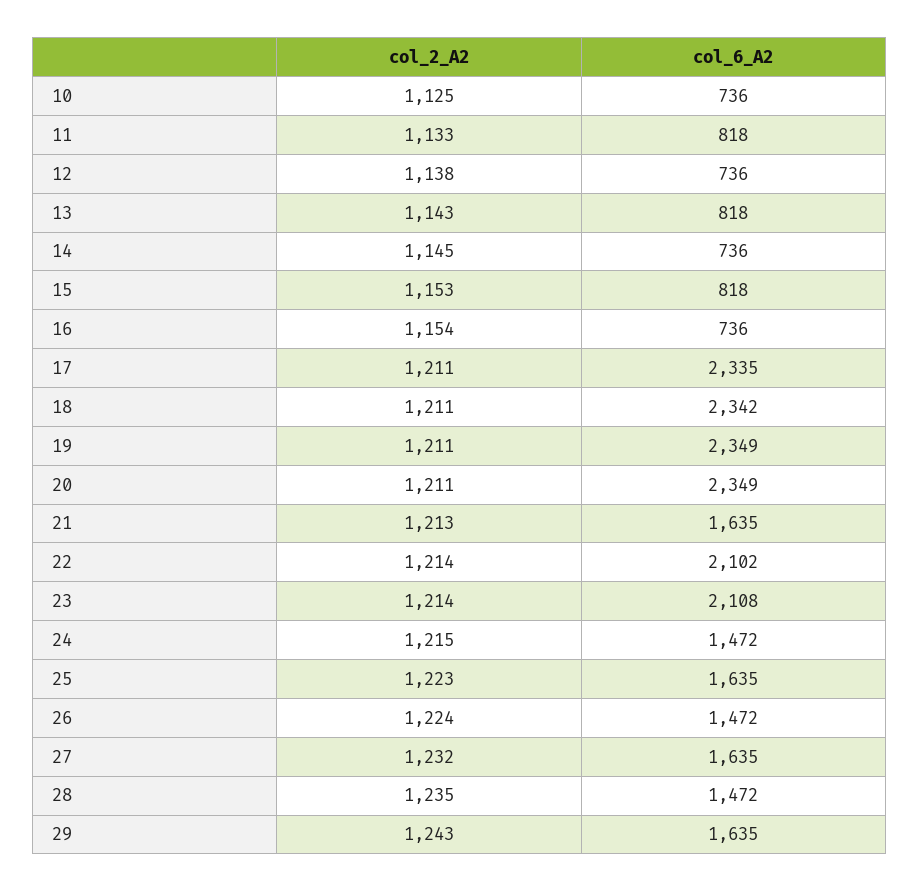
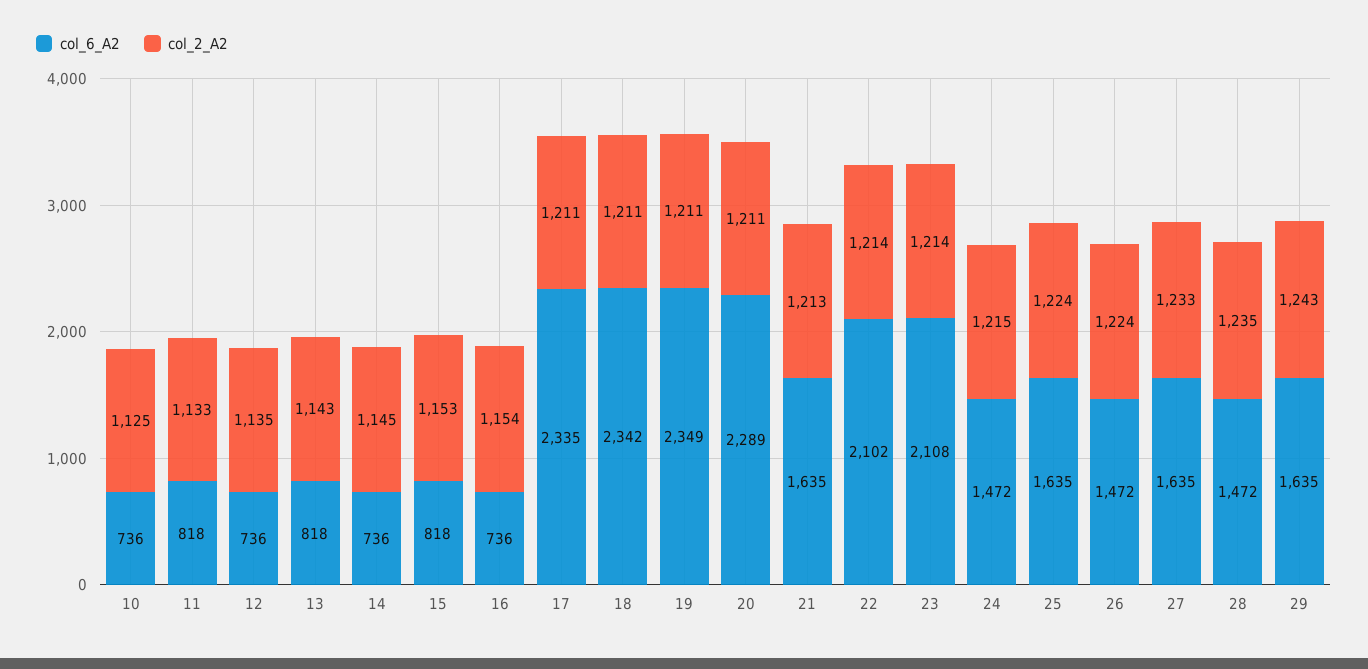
  {
    "col_2_A2": {
      "10": 1125,
      "11": 1133,
-     "12": 1138,
+     "12": 1135,
      "13": 1143,
      "14": 1145,
      "15": 1153,
      "16": 1154,
      "17": 1211,
      "18": 1211,
      "19": 1211,
      "20": 1211,
      "21": 1213,
      "22": 1214,
      "23": 1214,
      "24": 1215,
-     "25": 1223,
+     "25": 1224,
      "26": 1224,
-     "27": 1232,
+     "27": 1233,
      "28": 1235,
      "29": 1243
    },
    "col_6_A2": {
      "10": 736,
      "11": 818,
      "12": 736,
      "13": 818,
      "14": 736,
      "15": 818,
      "16": 736,
      "17": 2335,
      "18": 2342,
      "19": 2349,
-     "20": 2349,
+     "20": 2289,
      "21": 1635,
      "22": 2102,
      "23": 2108,
      "24": 1472,
      "25": 1635,
      "26": 1472,
      "27": 1635,
      "28": 1472,
      "29": 1635
    }
  }

